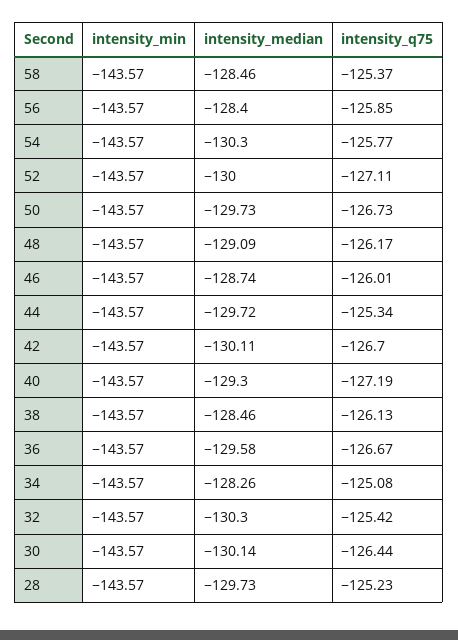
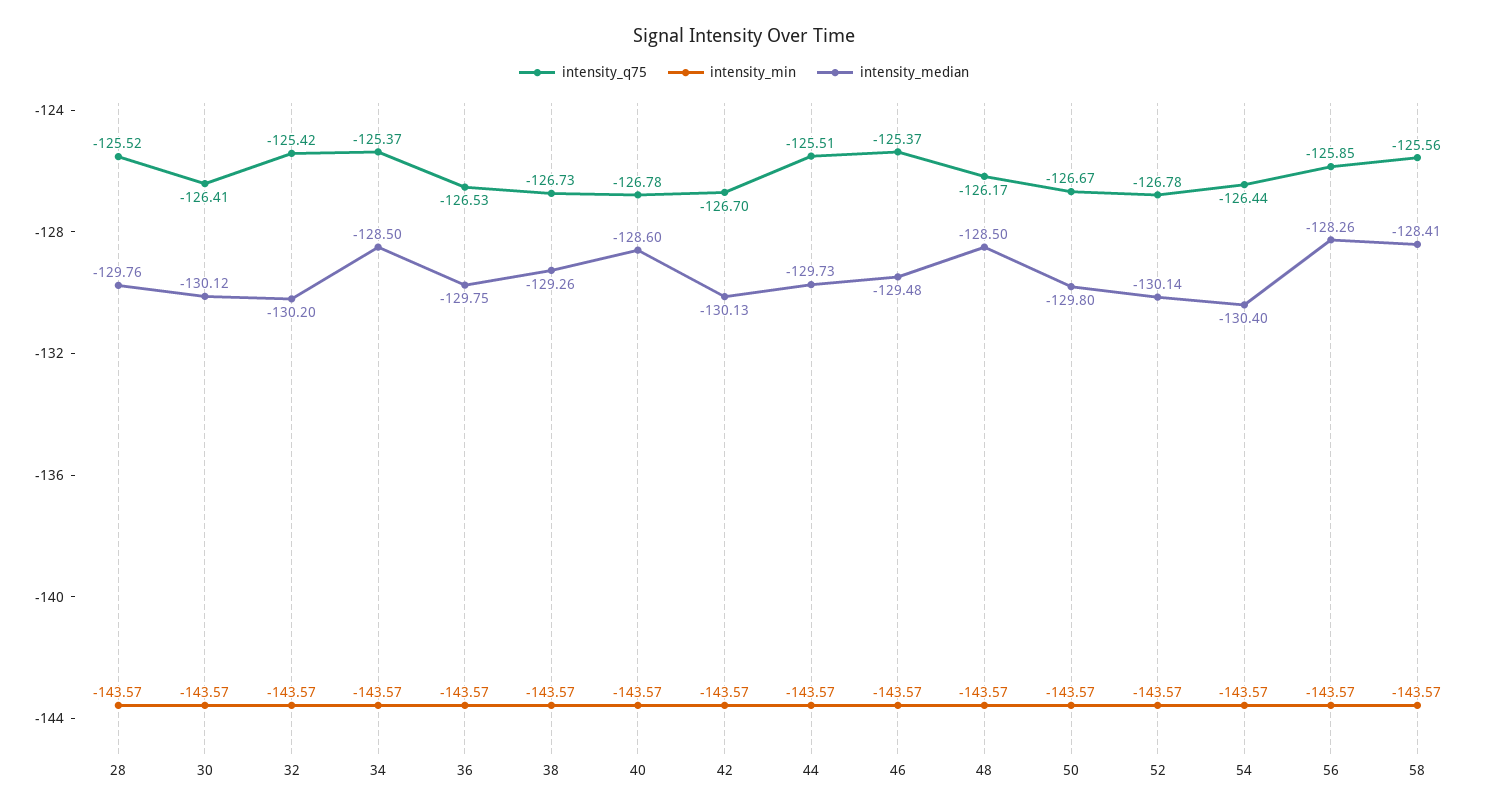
  {
    "intensity_min": {
      "58": -143.57,
      "56": -143.57,
      "54": -143.57,
      "52": -143.57,
      "50": -143.57,
      "48": -143.57,
      "46": -143.57,
      "44": -143.57,
      "42": -143.57,
      "40": -143.57,
      "38": -143.57,
      "36": -143.57,
      "34": -143.57,
      "32": -143.57,
      "30": -143.57,
      "28": -143.57
    },
    "intensity_median": {
-     "58": -128.46,
+     "58": -128.41,
-     "56": -128.4,
+     "56": -128.26,
-     "54": -130.3,
+     "54": -130.4,
-     "52": -130,
+     "52": -130.14,
-     "50": -129.73,
+     "50": -129.8,
-     "48": -129.09,
+     "48": -128.5,
-     "46": -128.74,
+     "46": -129.48,
-     "44": -129.72,
+     "44": -129.73,
-     "42": -130.11,
+     "42": -130.13,
-     "40": -129.3,
+     "40": -128.6,
-     "38": -128.46,
+     "38": -129.26,
-     "36": -129.58,
+     "36": -129.75,
-     "34": -128.26,
+     "34": -128.5,
-     "32": -130.3,
+     "32": -130.2,
-     "30": -130.14,
+     "30": -130.12,
-     "28": -129.73
+     "28": -129.76
    },
    "intensity_q75": {
-     "58": -125.37,
+     "58": -125.56,
      "56": -125.85,
-     "54": -125.77,
+     "54": -126.44,
-     "52": -127.11,
+     "52": -126.78,
-     "50": -126.73,
+     "50": -126.67,
      "48": -126.17,
-     "46": -126.01,
+     "46": -125.37,
-     "44": -125.34,
+     "44": -125.51,
      "42": -126.7,
-     "40": -127.19,
+     "40": -126.78,
-     "38": -126.13,
+     "38": -126.73,
-     "36": -126.67,
+     "36": -126.53,
-     "34": -125.08,
+     "34": -125.37,
      "32": -125.42,
-     "30": -126.44,
+     "30": -126.41,
-     "28": -125.23
+     "28": -125.52
    }
  }

